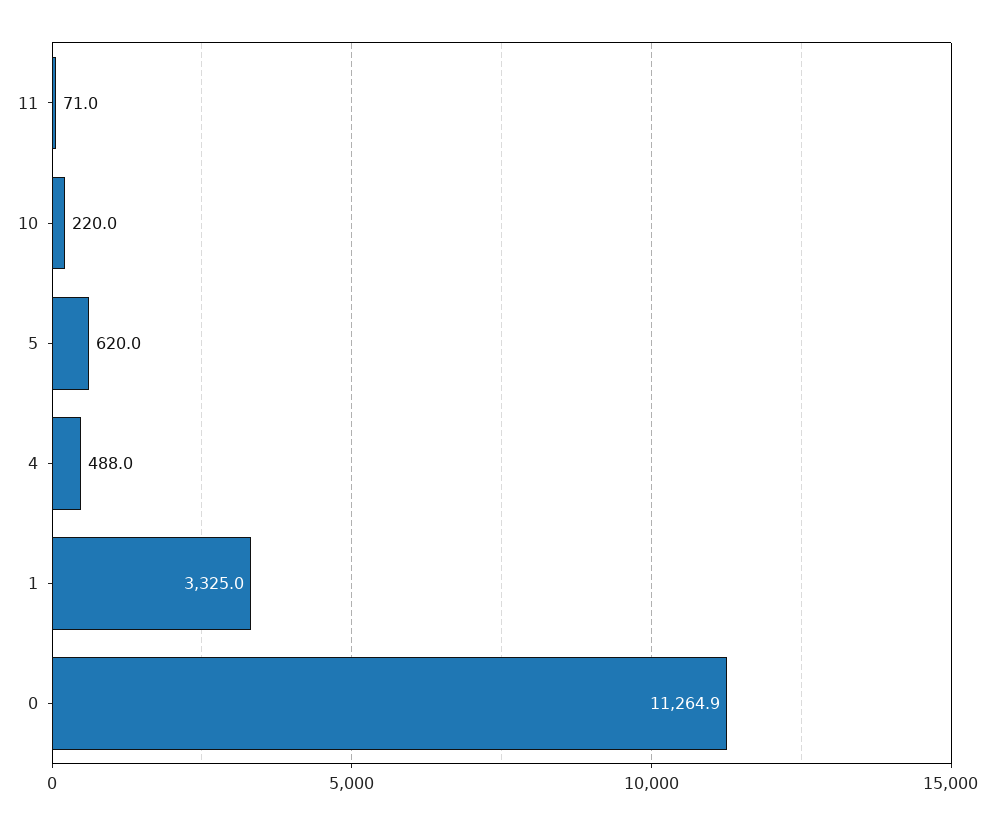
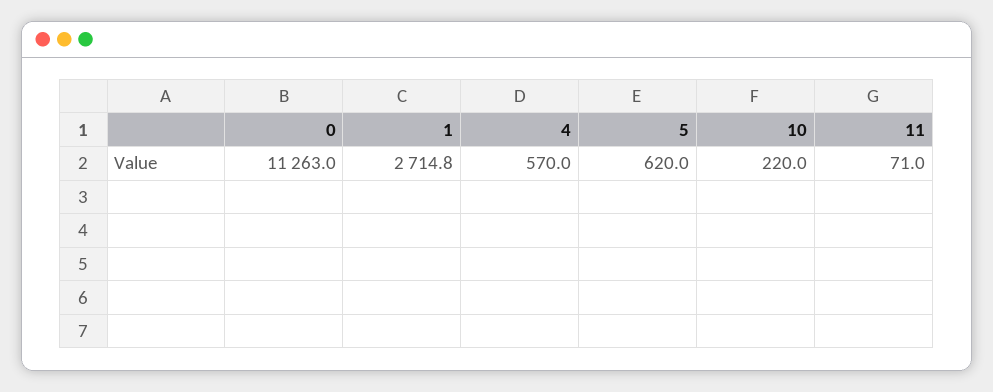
  {
    "11": 71,
    "10": 220,
    "5": 620,
-   "4": 488,
+   "4": 570,
-   "1": 3325,
+   "1": 2714.8,
-   "0": 11264.9
+   "0": 11263
  }

